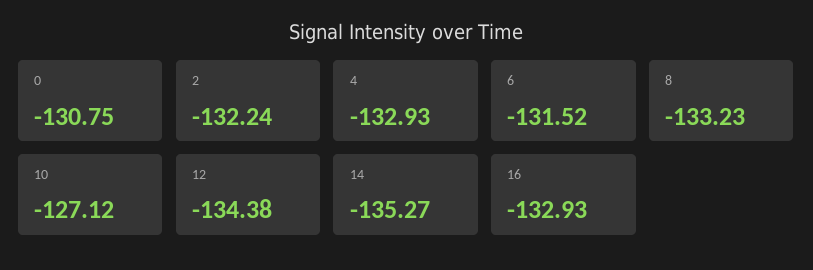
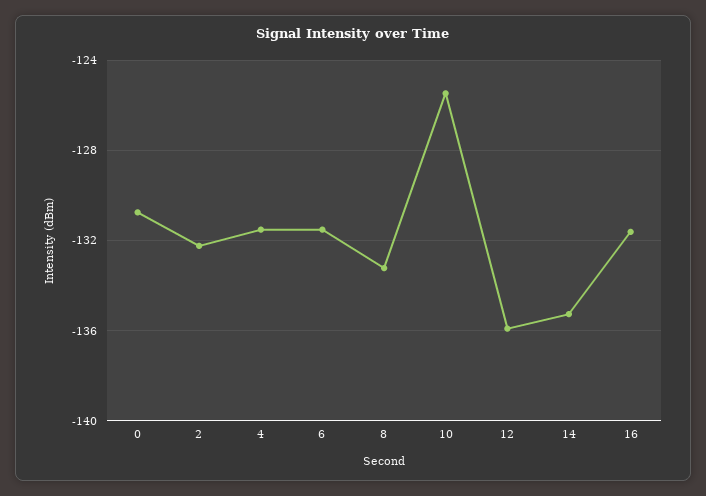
  {
    "0": -130.75,
    "2": -132.24,
-   "4": -132.93,
+   "4": -131.5,
    "6": -131.52,
    "8": -133.23,
-   "10": -127.12,
+   "10": -125.5,
-   "12": -134.38,
+   "12": -136,
    "14": -135.27,
-   "16": -132.93
+   "16": -131.5
  }

